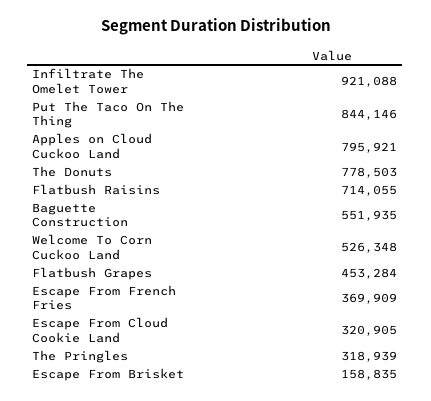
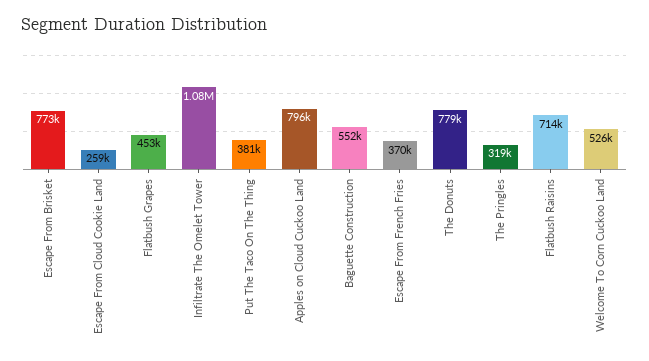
  {
-   "Infiltrate The Omelet Tower": 921088,
+   "Infiltrate The Omelet Tower": 1080000,
-   "Put The Taco On The Thing": 844146,
+   "Put The Taco On The Thing": 381000,
    "Apples on Cloud Cuckoo Land": 795921,
    "The Donuts": 778503,
    "Flatbush Raisins": 714055,
    "Baguette Construction": 551935,
    "Welcome To Corn Cuckoo Land": 526348,
    "Flatbush Grapes": 453284,
    "Escape From French Fries": 369909,
-   "Escape From Cloud Cookie Land": 320905,
+   "Escape From Cloud Cookie Land": 259000,
    "The Pringles": 318939,
-   "Escape From Brisket": 158835
+   "Escape From Brisket": 773000
  }

